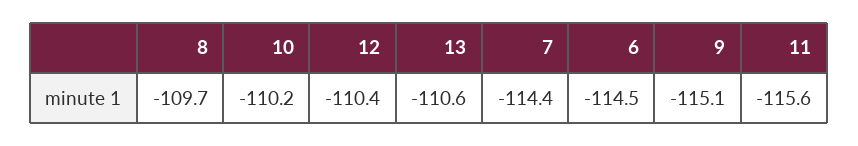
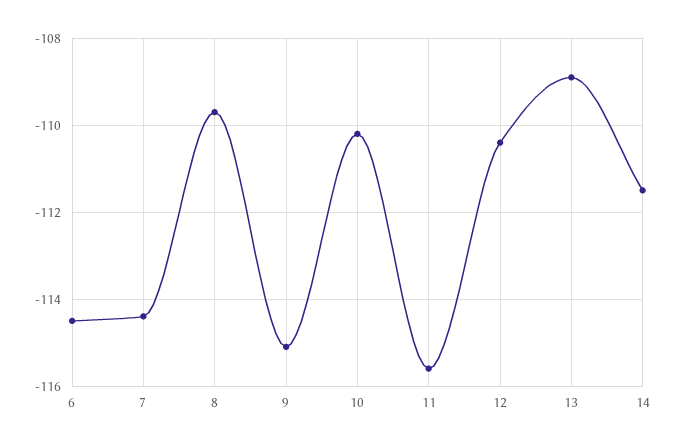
  {
    "8": -109.7,
    "10": -110.2,
    "12": -110.4,
-   "13": -110.6,
+   "13": -109,
    "7": -114.4,
    "6": -114.5,
    "9": -115.1,
-   "11": -115.6
+   "11": -115.6,
+   "14": -111.5
  }

